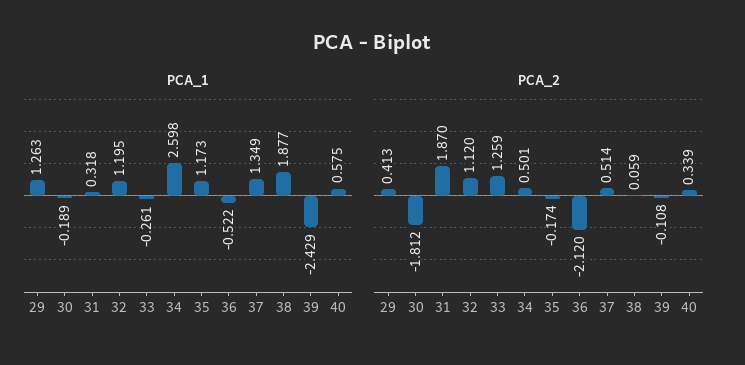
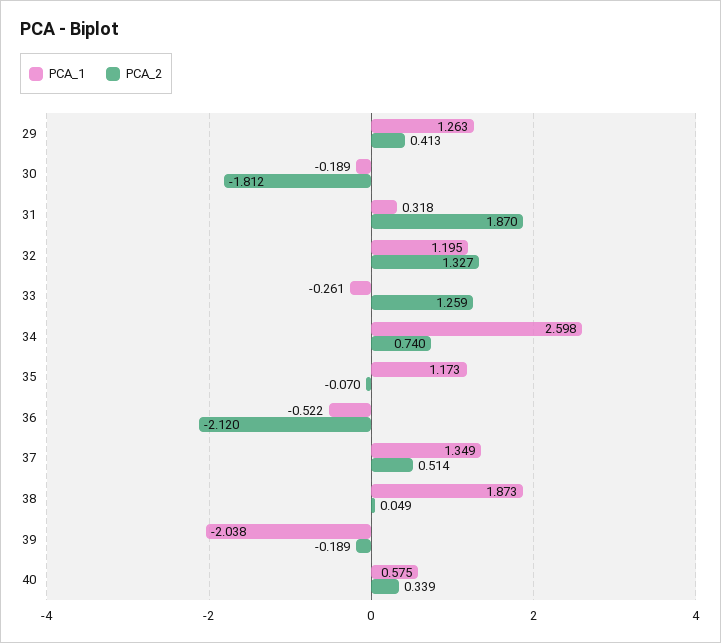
  {
    "PCA_1": {
      "29": 1.263,
      "30": -0.189,
      "31": 0.318,
      "32": 1.195,
      "33": -0.261,
      "34": 2.598,
      "35": 1.173,
      "36": -0.522,
      "37": 1.349,
-     "38": 1.877,
+     "38": 1.873,
-     "39": -2.429,
+     "39": -2.038,
      "40": 0.575
    },
    "PCA_2": {
      "29": 0.413,
      "30": -1.812,
      "31": 1.87,
-     "32": 1.12,
+     "32": 1.327,
      "33": 1.259,
-     "34": 0.501,
+     "34": 0.74,
-     "35": -0.174,
+     "35": -0.07,
      "36": -2.12,
      "37": 0.514,
-     "38": 0.059,
+     "38": 0.049,
-     "39": -0.108,
+     "39": -0.189,
      "40": 0.339
    }
  }

